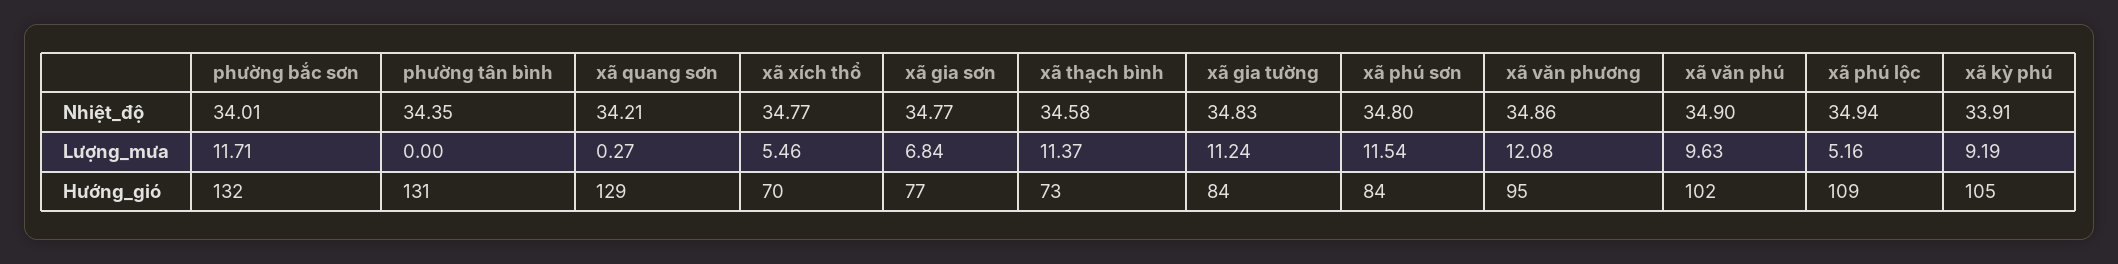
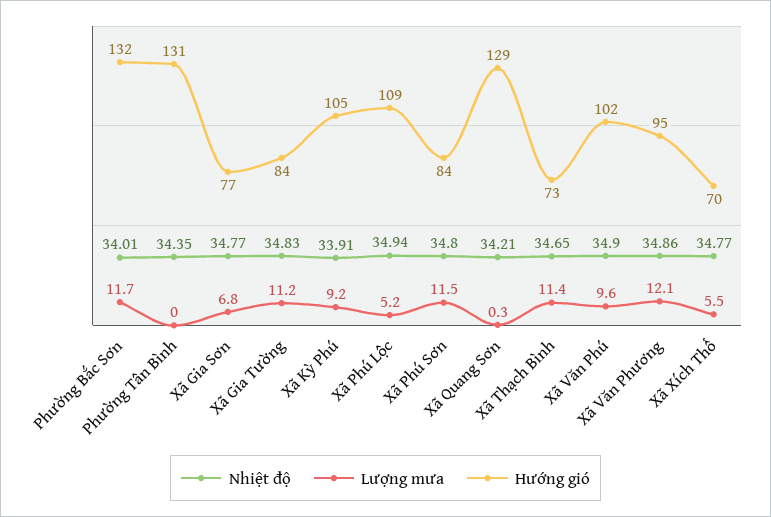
  {
    "Nhiệt_độ": {
      "phường bắc sơn": 34.01,
      "phường tân bình": 34.35,
      "xã quang sơn": 34.21,
      "xã xích thổ": 34.77,
      "xã gia sơn": 34.77,
-     "xã thạch bình": 34.58,
+     "xã thạch bình": 34.65,
      "xã gia tường": 34.83,
      "xã phú sơn": 34.8,
      "xã văn phương": 34.86,
      "xã văn phú": 34.9,
      "xã phú lộc": 34.94,
      "xã kỳ phú": 33.91
    },
    "Lượng_mưa": {
      "phường bắc sơn": 11.71,
      "phường tân bình": 0,
      "xã quang sơn": 0.27,
      "xã xích thổ": 5.46,
      "xã gia sơn": 6.84,
      "xã thạch bình": 11.37,
      "xã gia tường": 11.24,
      "xã phú sơn": 11.54,
      "xã văn phương": 12.08,
      "xã văn phú": 9.63,
      "xã phú lộc": 5.16,
      "xã kỳ phú": 9.19
    },
    "Hướng_gió": {
      "phường bắc sơn": 132,
      "phường tân bình": 131,
      "xã quang sơn": 129,
      "xã xích thổ": 70,
      "xã gia sơn": 77,
      "xã thạch bình": 73,
      "xã gia tường": 84,
      "xã phú sơn": 84,
      "xã văn phương": 95,
      "xã văn phú": 102,
      "xã phú lộc": 109,
      "xã kỳ phú": 105
    }
  }

